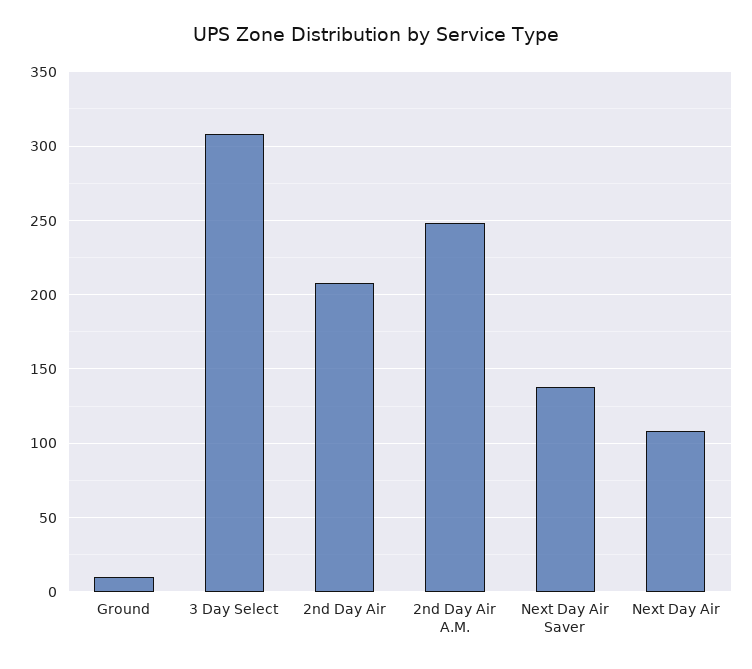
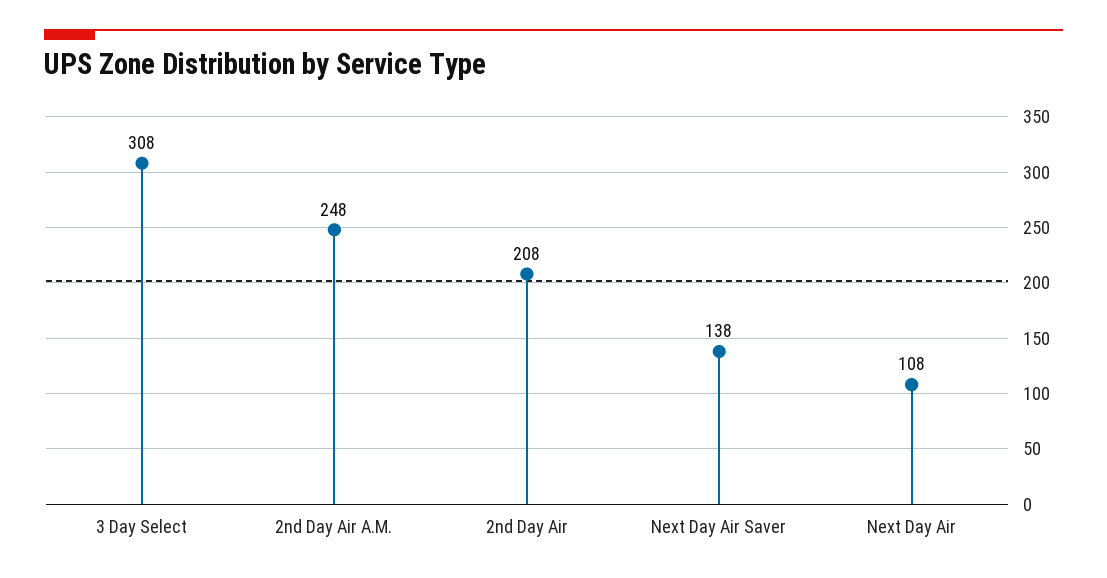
  {
-   "Ground": 10,
    "3 Day Select": 308,
    "2nd Day Air": 208,
    "2nd Day Air A.M.": 248,
    "Next Day Air Saver": 138,
    "Next Day Air": 108
  }

